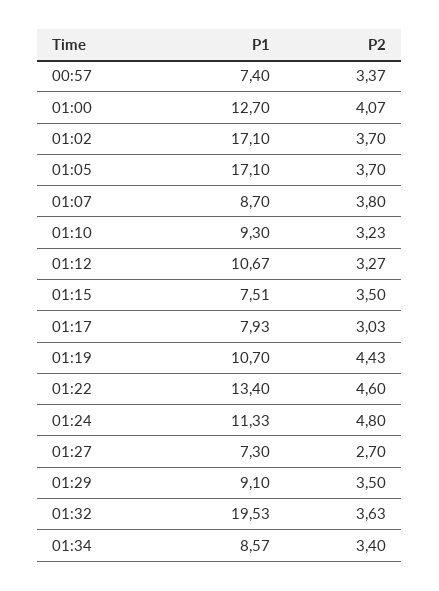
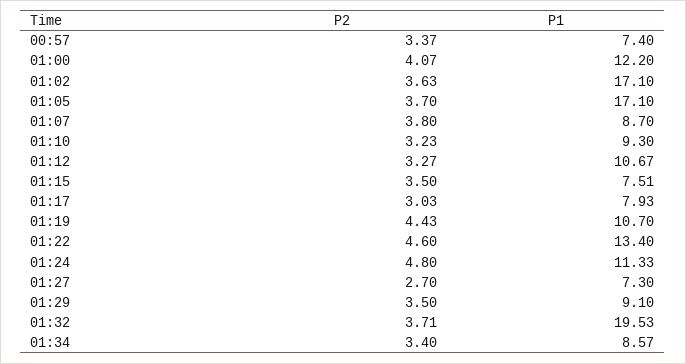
  {
    "P1": {
      "00:57": 7.4,
-     "01:00": 12.7,
+     "01:00": 12.2,
      "01:02": 17.1,
      "01:05": 17.1,
      "01:07": 8.7,
      "01:10": 9.3,
      "01:12": 10.67,
      "01:15": 7.51,
      "01:17": 7.93,
      "01:19": 10.7,
      "01:22": 13.4,
      "01:24": 11.33,
      "01:27": 7.3,
      "01:29": 9.1,
      "01:32": 19.53,
      "01:34": 8.57
    },
    "P2": {
      "00:57": 3.37,
      "01:00": 4.07,
-     "01:02": 3.7,
+     "01:02": 3.63,
      "01:05": 3.7,
      "01:07": 3.8,
      "01:10": 3.23,
      "01:12": 3.27,
      "01:15": 3.5,
      "01:17": 3.03,
      "01:19": 4.43,
      "01:22": 4.6,
      "01:24": 4.8,
      "01:27": 2.7,
      "01:29": 3.5,
-     "01:32": 3.63,
+     "01:32": 3.71,
      "01:34": 3.4
    }
  }

